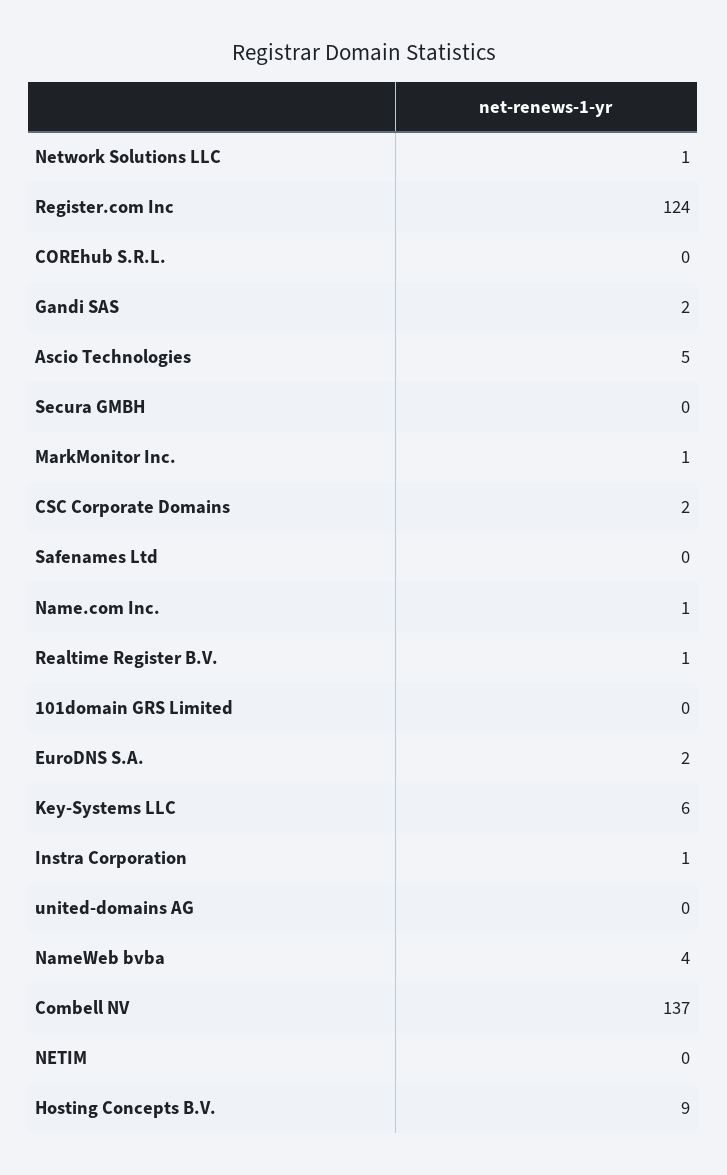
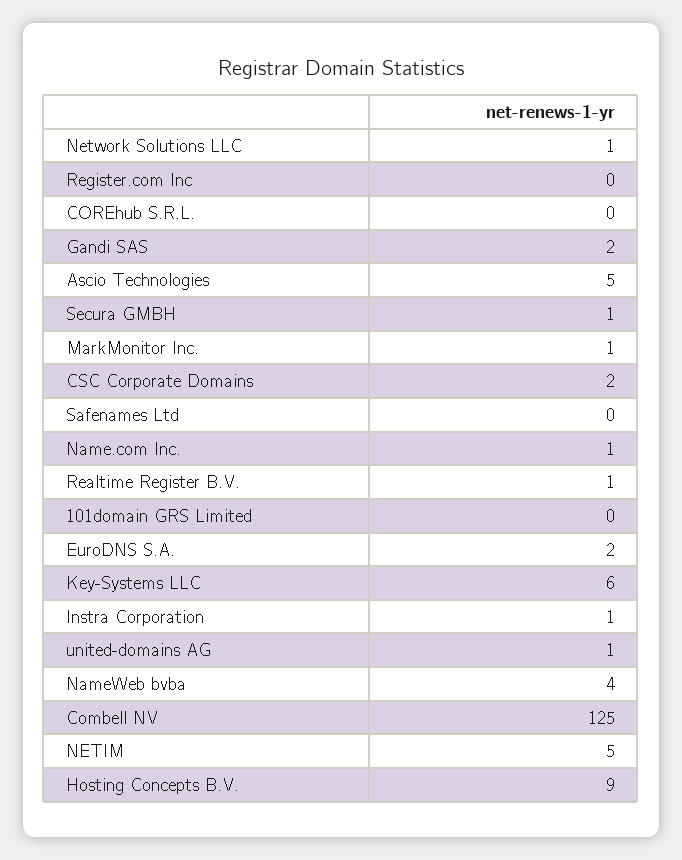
  {
    "Network Solutions LLC": 1,
-   "Register.com Inc": 124,
+   "Register.com Inc": 0,
    "COREhub S.R.L.": 0,
    "Gandi SAS": 2,
    "Ascio Technologies": 5,
-   "Secura GMBH": 0,
+   "Secura GMBH": 1,
    "MarkMonitor Inc.": 1,
    "CSC Corporate Domains": 2,
    "Safenames Ltd": 0,
    "Name.com Inc.": 1,
    "Realtime Register B.V.": 1,
    "101domain GRS Limited": 0,
    "EuroDNS S.A.": 2,
    "Key-Systems LLC": 6,
    "Instra Corporation": 1,
-   "united-domains AG": 0,
+   "united-domains AG": 1,
    "NameWeb bvba": 4,
-   "Combell NV": 137,
+   "Combell NV": 125,
-   "NETIM": 0,
+   "NETIM": 5,
    "Hosting Concepts B.V.": 9
  }

